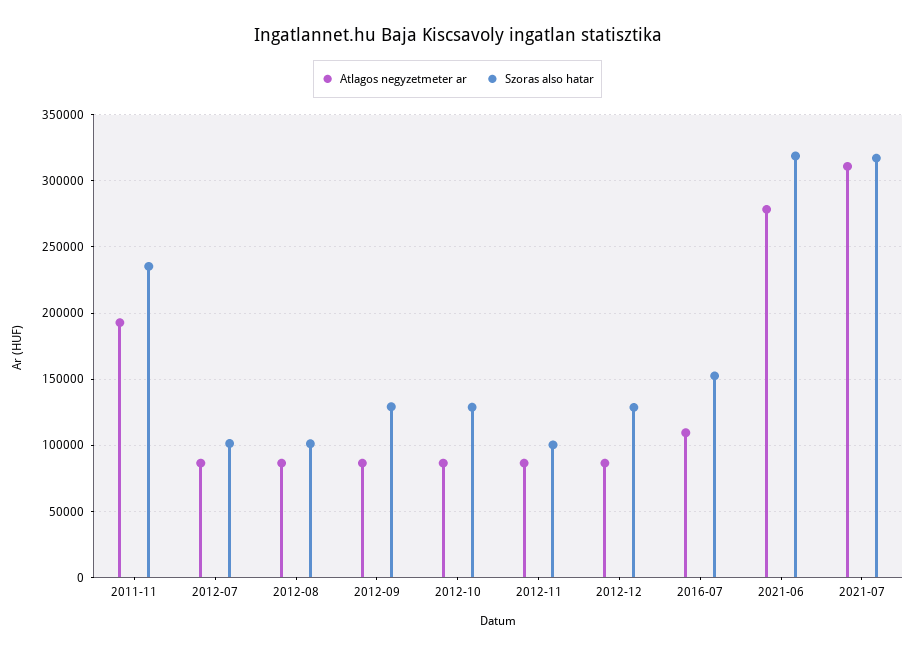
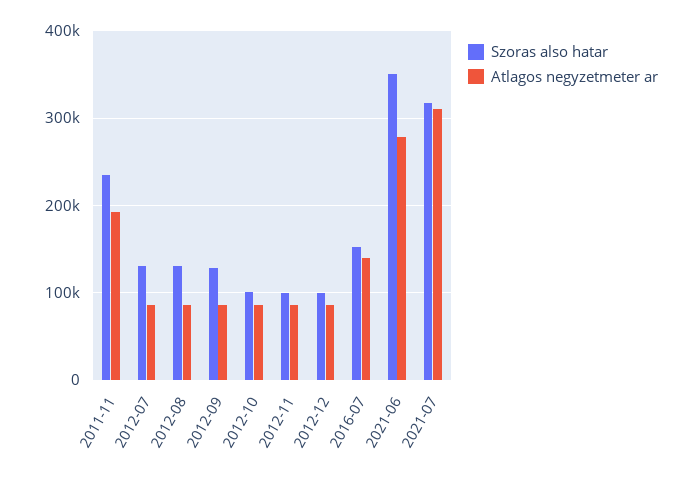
  {
    "Atlagos negyzetmeter ar": {
      "2011-11": 195000,
      "2012-07": 85000,
      "2012-08": 85000,
      "2012-09": 85000,
      "2012-10": 85000,
      "2012-11": 85000,
      "2012-12": 85000,
-     "2016-07": 110000,
+     "2016-07": 140000,
      "2021-06": 280000,
      "2021-07": 310000
    },
    "Szoras also hatar": {
      "2011-11": 235000,
-     "2012-07": 100000,
+     "2012-07": 130000,
-     "2012-08": 100000,
+     "2012-08": 130000,
      "2012-09": 130000,
-     "2012-10": 130000,
+     "2012-10": 100000,
      "2012-11": 100000,
-     "2012-12": 130000,
+     "2012-12": 100000,
      "2016-07": 150000,
-     "2021-06": 320000,
+     "2021-06": 350000,
      "2021-07": 315000
    }
  }

